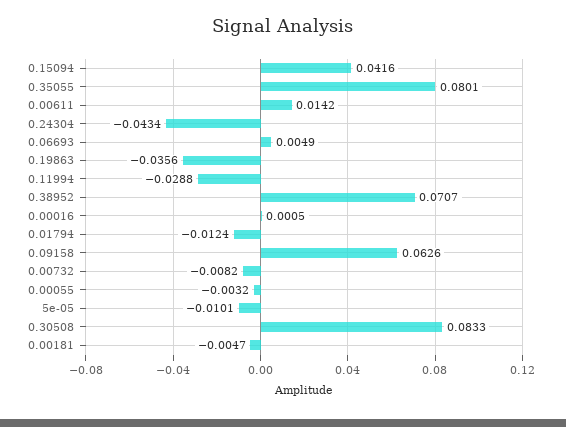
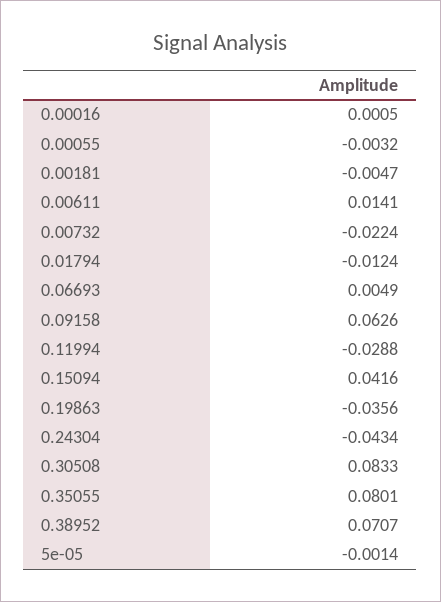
  {
    "0.15094": 0.0416,
    "0.35055": 0.0801,
-   "0.00611": 0.0142,
+   "0.00611": 0.0141,
    "0.24304": -0.0434,
    "0.06693": 0.0049,
    "0.19863": -0.0356,
    "0.11994": -0.0288,
    "0.38952": 0.0707,
    "0.00016": 0.0005,
    "0.01794": -0.0124,
    "0.09158": 0.0626,
-   "0.00732": -0.0082,
+   "0.00732": -0.0224,
    "0.00055": -0.0032,
-   "5e-05": -0.0101,
+   "5e-05": -0.0014,
    "0.30508": 0.0833,
    "0.00181": -0.0047
  }

